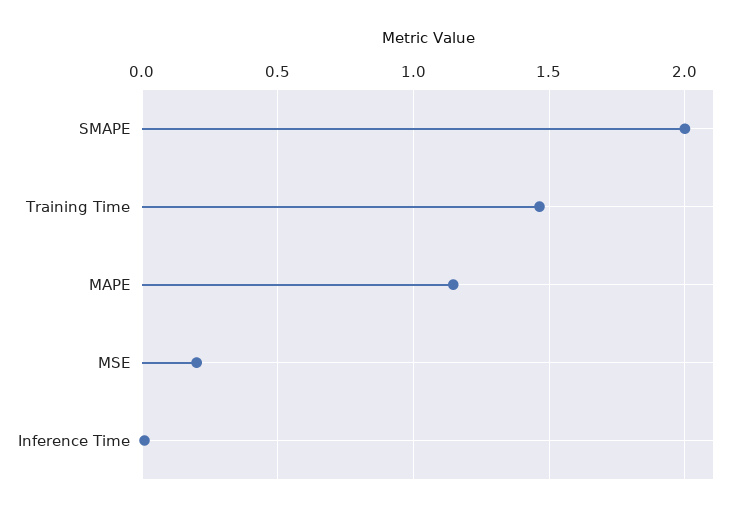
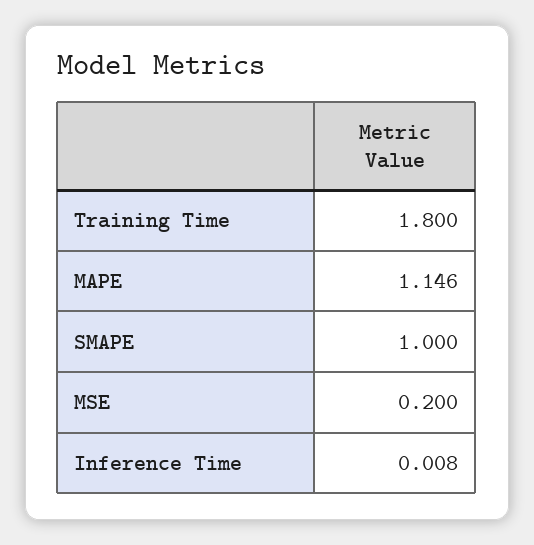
  {
-   "SMAPE": 2,
+   "SMAPE": 1,
-   "Training Time": 1.45,
+   "Training Time": 1.8,
    "MAPE": 1.146,
    "MSE": 0.2,
    "Inference Time": 0.008
  }

